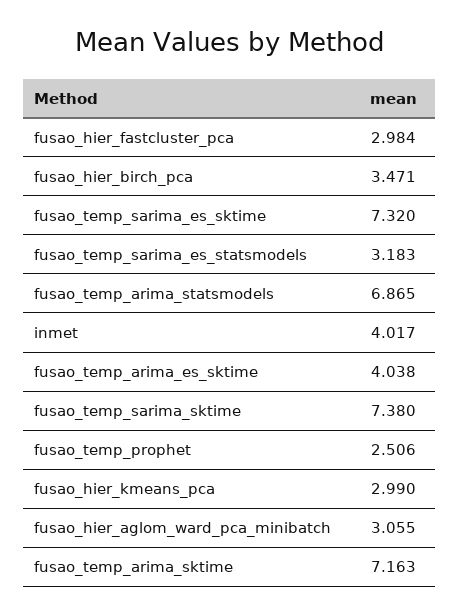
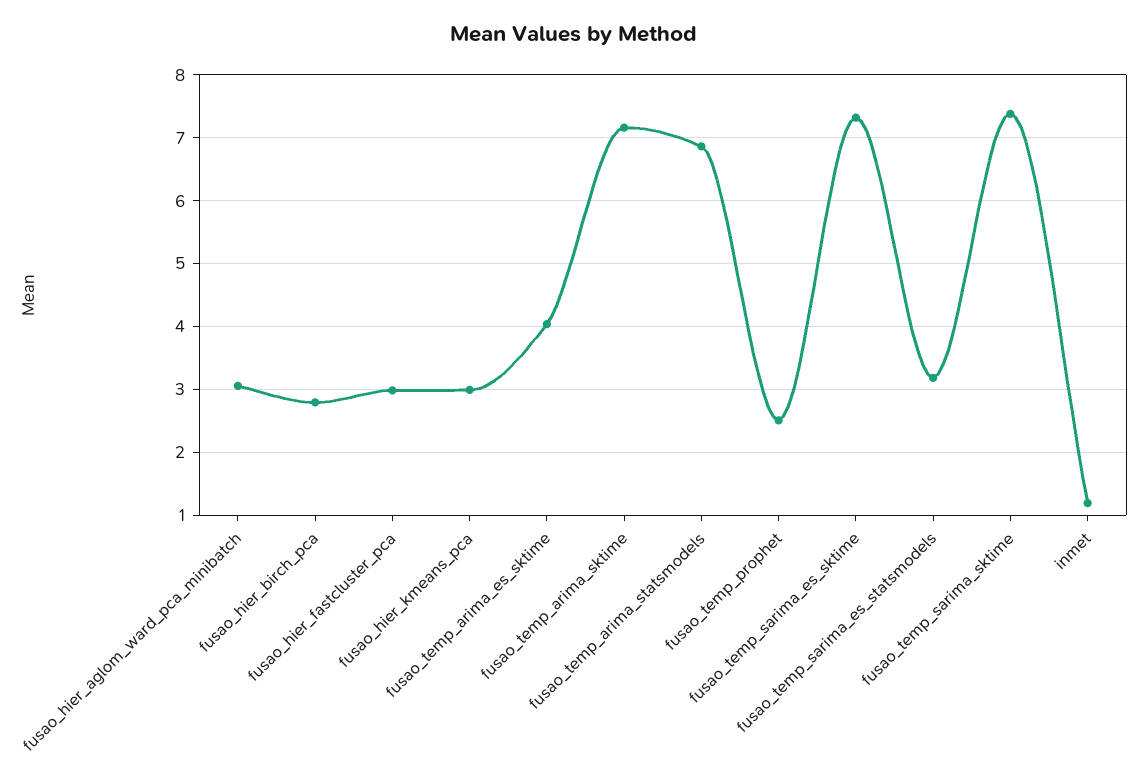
  {
    "fusao_hier_fastcluster_pca": 2.984,
-   "fusao_hier_birch_pca": 3.471,
+   "fusao_hier_birch_pca": 2.8,
    "fusao_temp_sarima_es_sktime": 7.32,
    "fusao_temp_sarima_es_statsmodels": 3.183,
    "fusao_temp_arima_statsmodels": 6.865,
-   "inmet": 4.017,
+   "inmet": 1.2,
    "fusao_temp_arima_es_sktime": 4.038,
    "fusao_temp_sarima_sktime": 7.38,
    "fusao_temp_prophet": 2.506,
    "fusao_hier_kmeans_pca": 2.99,
    "fusao_hier_aglom_ward_pca_minibatch": 3.055,
    "fusao_temp_arima_sktime": 7.163
  }

